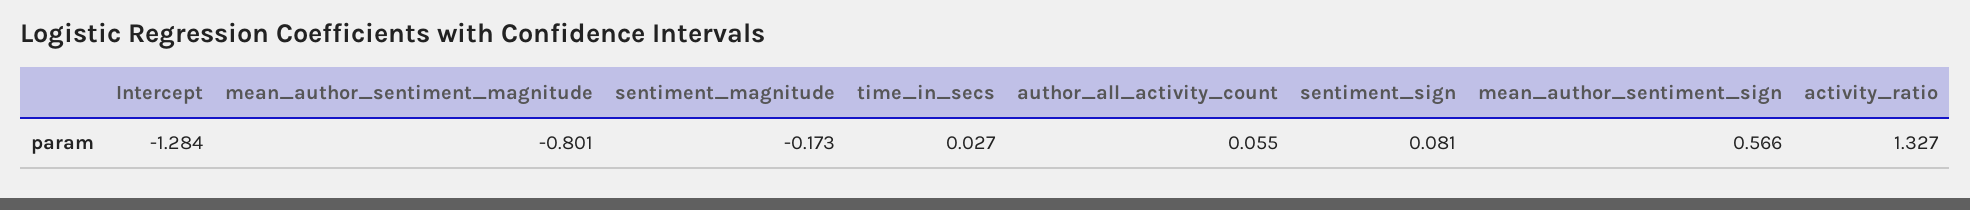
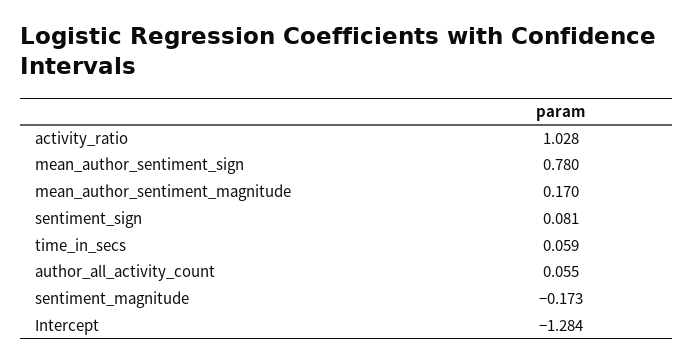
  {
    "Intercept": -1.284,
-   "mean_author_sentiment_magnitude": -0.801,
+   "mean_author_sentiment_magnitude": 0.17,
    "sentiment_magnitude": -0.173,
-   "time_in_secs": 0.027,
+   "time_in_secs": 0.059,
    "author_all_activity_count": 0.055,
    "sentiment_sign": 0.081,
-   "mean_author_sentiment_sign": 0.566,
+   "mean_author_sentiment_sign": 0.78,
-   "activity_ratio": 1.327
+   "activity_ratio": 1.028
  }

